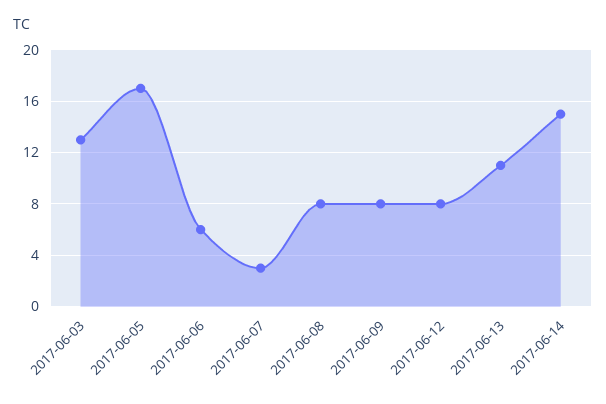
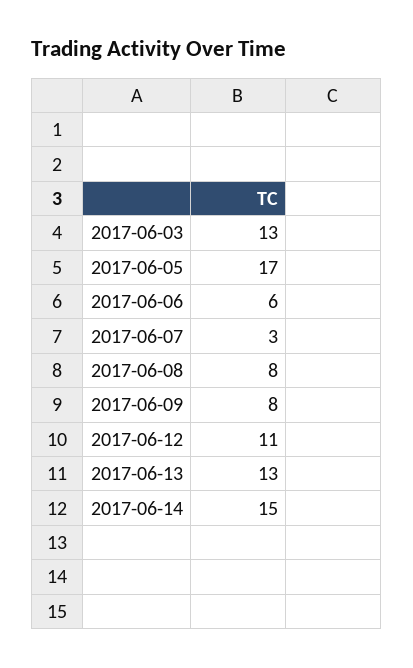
  {
    "2017-06-03": 13,
    "2017-06-05": 17,
    "2017-06-06": 6,
    "2017-06-07": 3,
    "2017-06-08": 8,
    "2017-06-09": 8,
-   "2017-06-12": 8,
+   "2017-06-12": 11,
-   "2017-06-13": 11,
+   "2017-06-13": 13,
    "2017-06-14": 15
  }

